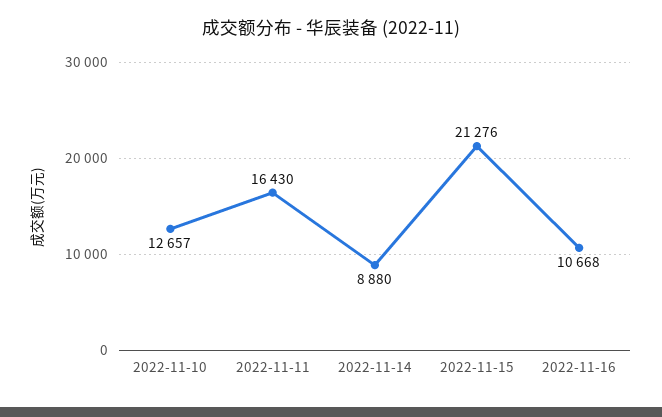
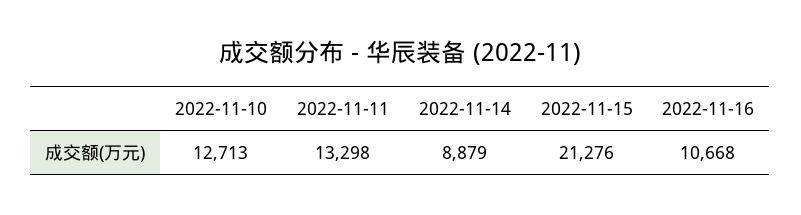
  {
-   "2022-11-10": 12657,
+   "2022-11-10": 12713,
-   "2022-11-11": 16430,
+   "2022-11-11": 13298,
-   "2022-11-14": 8880,
+   "2022-11-14": 8879,
    "2022-11-15": 21276,
    "2022-11-16": 10668
  }

